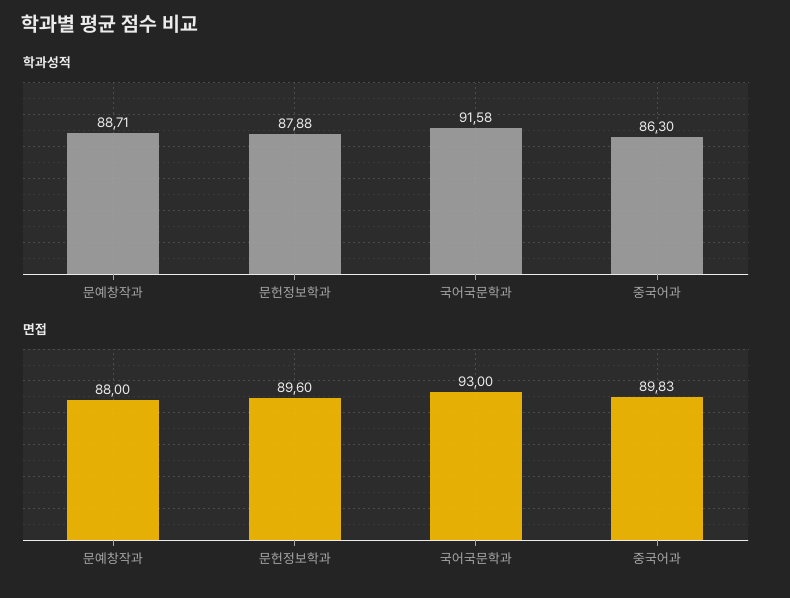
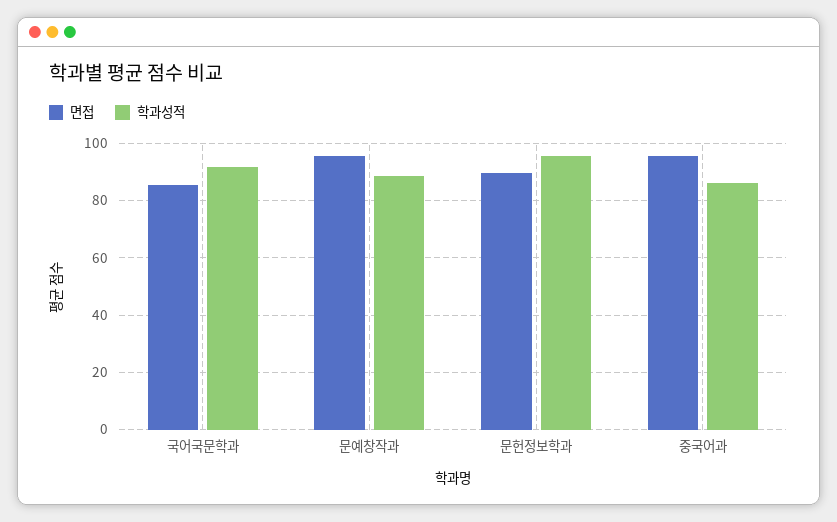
  {
    "학과성적": {
      "문예창작과": 88.71,
-     "문헌정보학과": 87.88,
+     "문헌정보학과": 95,
      "국어국문학과": 91.58,
      "중국어과": 86.3
    },
    "면접": {
-     "문예창작과": 88,
+     "문예창작과": 95,
      "문헌정보학과": 89.6,
-     "국어국문학과": 93,
+     "국어국문학과": 85,
-     "중국어과": 89.83
+     "중국어과": 95
    }
  }

